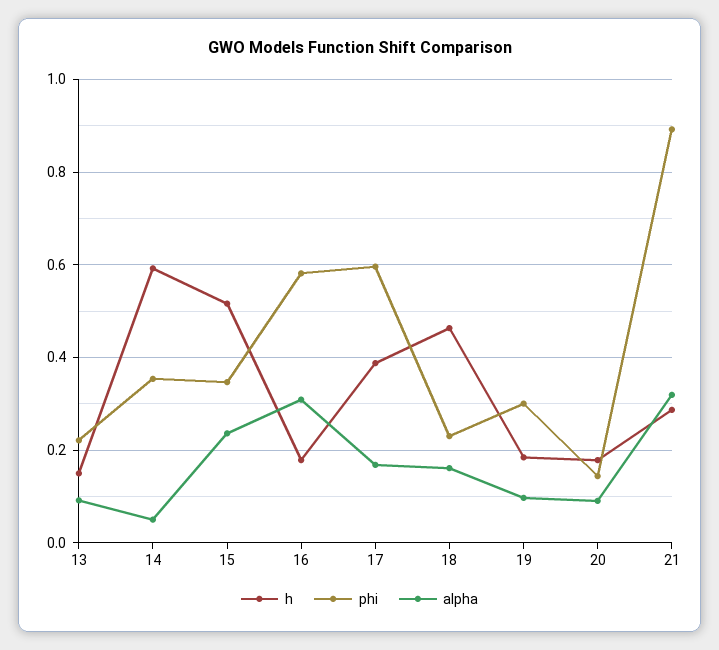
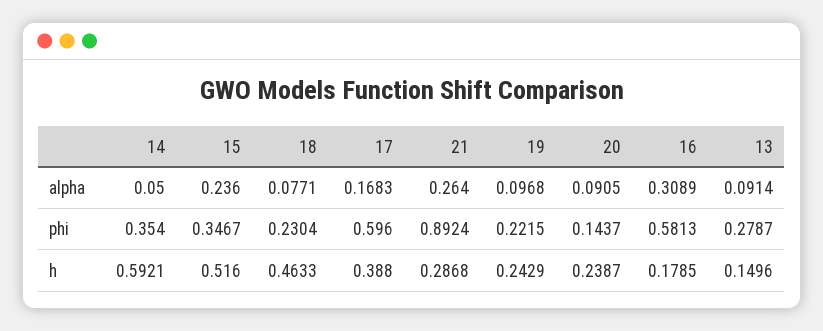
  {
    "h": {
      "13": 0.1496,
      "14": 0.5921,
      "15": 0.516,
      "16": 0.1785,
      "17": 0.388,
      "18": 0.4633,
-     "19": 0.18,
+     "19": 0.2429,
-     "20": 0.18,
+     "20": 0.2387,
      "21": 0.2868
    },
    "phi": {
-     "13": 0.22,
+     "13": 0.2787,
      "14": 0.354,
      "15": 0.3467,
      "16": 0.5813,
      "17": 0.596,
      "18": 0.2304,
-     "19": 0.3,
+     "19": 0.2215,
      "20": 0.1437,
      "21": 0.8924
    },
    "alpha": {
      "13": 0.0914,
      "14": 0.05,
      "15": 0.236,
      "16": 0.3089,
      "17": 0.1683,
-     "18": 0.16,
+     "18": 0.0771,
      "19": 0.0968,
      "20": 0.0905,
-     "21": 0.32
+     "21": 0.264
    }
  }

